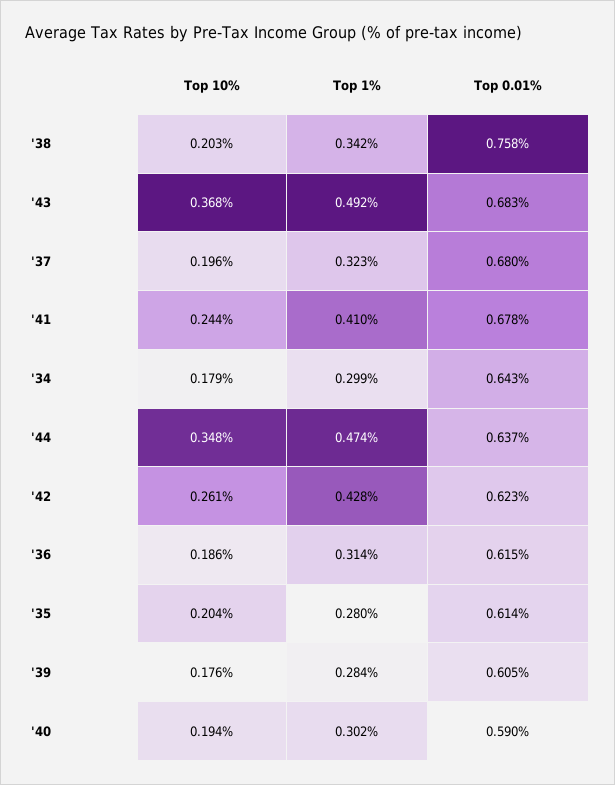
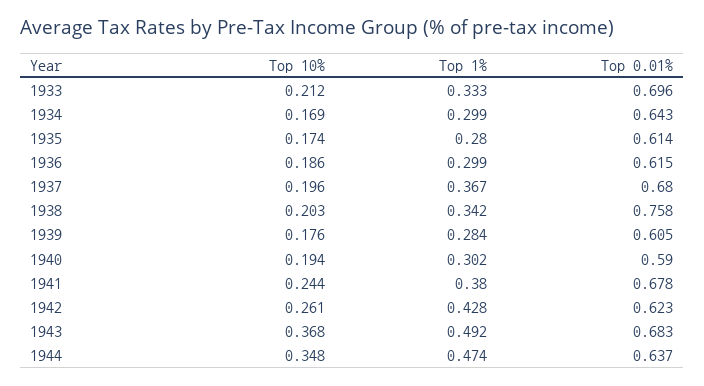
  {
    "Top 10%": {
      "'38": 0.203,
      "'43": 0.368,
      "'37": 0.196,
      "'41": 0.244,
-     "'34": 0.179,
+     "'34": 0.169,
      "'44": 0.348,
      "'42": 0.261,
      "'36": 0.186,
-     "'35": 0.204,
+     "'35": 0.174,
      "'39": 0.176,
-     "'40": 0.194
+     "'40": 0.194,
+     "1933": 0.212
    },
    "Top 1%": {
      "'38": 0.342,
      "'43": 0.492,
-     "'37": 0.323,
+     "'37": 0.367,
-     "'41": 0.41,
+     "'41": 0.38,
      "'34": 0.299,
      "'44": 0.474,
      "'42": 0.428,
-     "'36": 0.314,
+     "'36": 0.299,
      "'35": 0.28,
      "'39": 0.284,
-     "'40": 0.302
+     "'40": 0.302,
+     "1933": 0.333
    },
    "Top 0.01%": {
      "'38": 0.758,
      "'43": 0.683,
      "'37": 0.68,
      "'41": 0.678,
      "'34": 0.643,
      "'44": 0.637,
      "'42": 0.623,
      "'36": 0.615,
      "'35": 0.614,
      "'39": 0.605,
-     "'40": 0.59
+     "'40": 0.59,
+     "1933": 0.696
    }
  }

